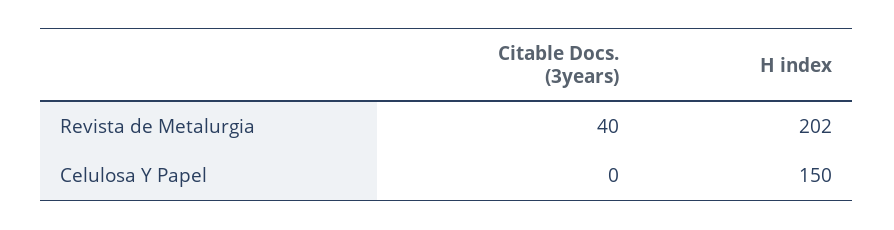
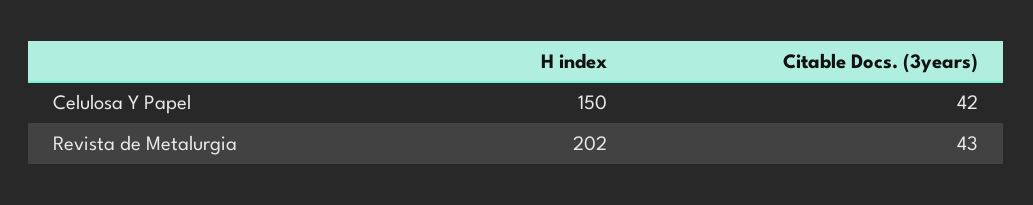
  {
    "Citable Docs. (3years)": {
-     "Revista de Metalurgia": 40,
+     "Revista de Metalurgia": 43,
-     "Celulosa Y Papel": 0
+     "Celulosa Y Papel": 42
    },
    "H index": {
      "Revista de Metalurgia": 202,
      "Celulosa Y Papel": 150
    }
  }

